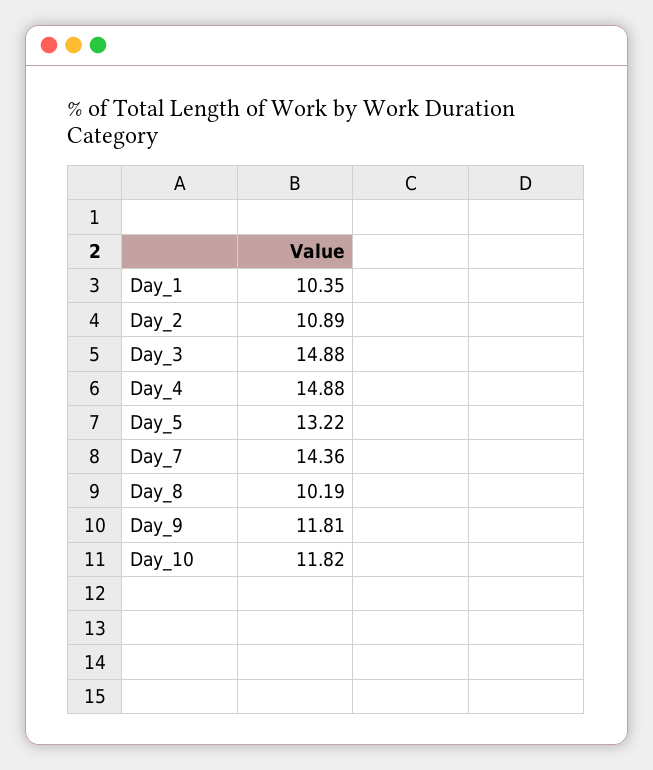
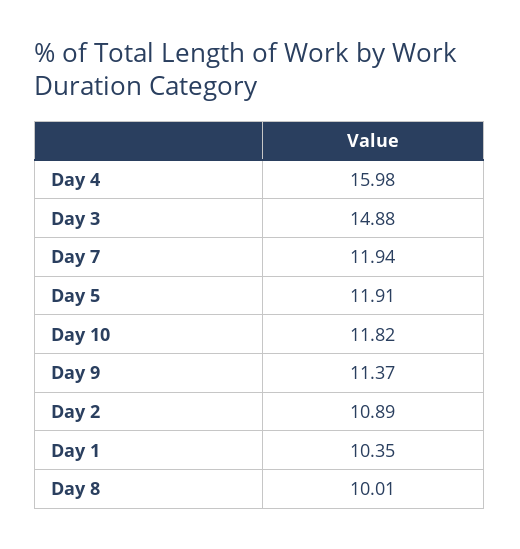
  {
    "Day_1": 10.35,
    "Day_2": 10.89,
    "Day_3": 14.88,
-   "Day_4": 14.88,
+   "Day_4": 15.98,
-   "Day_5": 13.22,
+   "Day_5": 11.91,
-   "Day_7": 14.36,
+   "Day_7": 11.94,
-   "Day_8": 10.19,
+   "Day_8": 10.01,
-   "Day_9": 11.81,
+   "Day_9": 11.37,
    "Day_10": 11.82
  }

